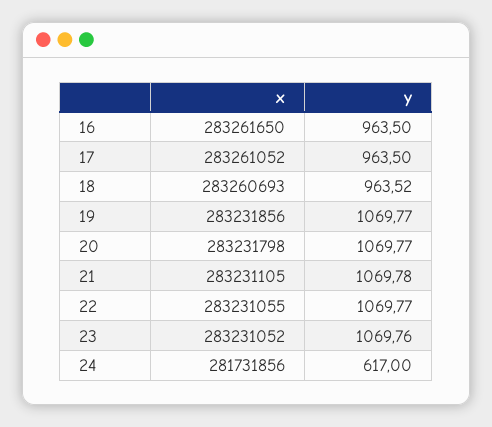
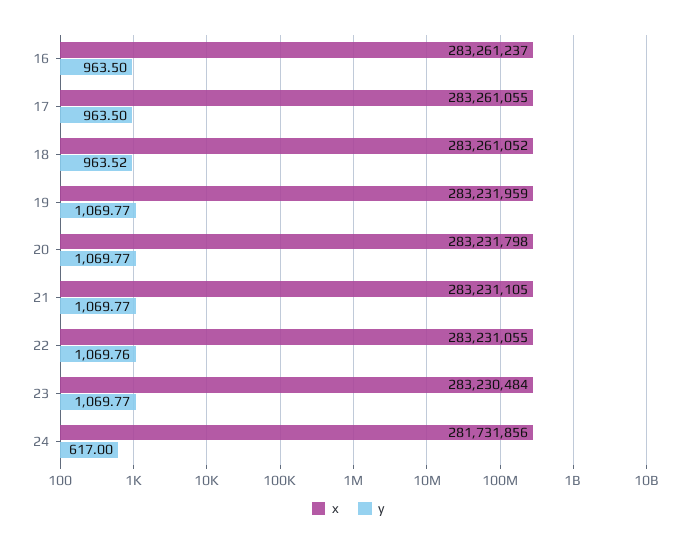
  {
    "x": {
-     "16": 283261650,
+     "16": 283261237,
-     "17": 283261052,
+     "17": 283261055,
-     "18": 283260693,
+     "18": 283261052,
-     "19": 283231856,
+     "19": 283231959,
      "20": 283231798,
      "21": 283231105,
      "22": 283231055,
-     "23": 283231052,
+     "23": 283230484,
      "24": 281731856
    },
    "y": {
      "16": 963.5,
      "17": 963.5,
      "18": 963.52,
      "19": 1069.77,
      "20": 1069.77,
-     "21": 1069.78,
+     "21": 1069.77,
-     "22": 1069.77,
+     "22": 1069.76,
-     "23": 1069.76,
+     "23": 1069.77,
      "24": 617
    }
  }

